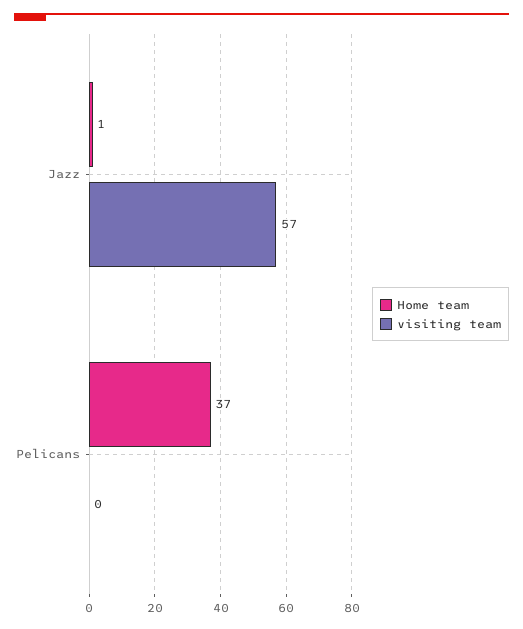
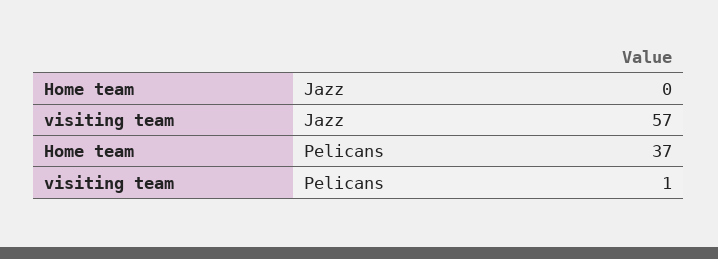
  {
    "Home team": {
-     "Jazz": 1,
+     "Jazz": 0,
      "Pelicans": 37
    },
    "visiting team": {
      "Jazz": 57,
-     "Pelicans": 0
+     "Pelicans": 1
    }
  }

